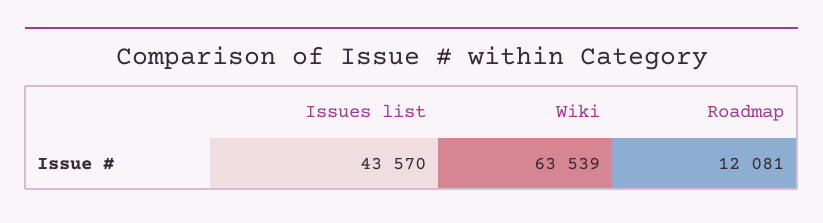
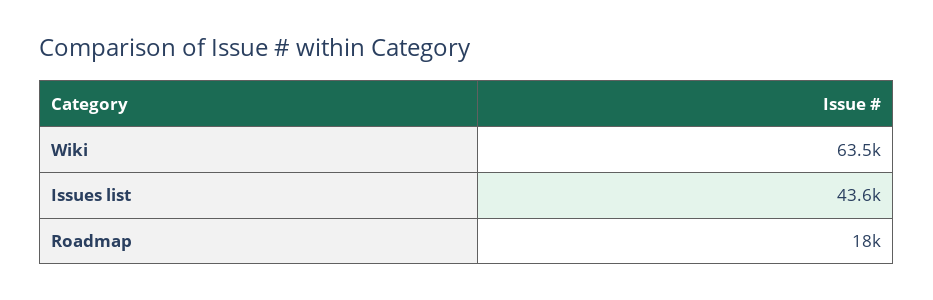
  {
    "Issues list": 43570,
    "Wiki": 63539,
-   "Roadmap": 12081
+   "Roadmap": 18000
  }

